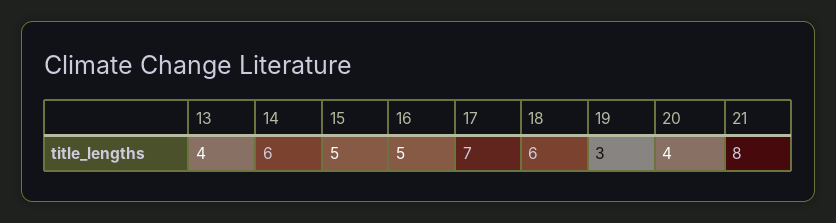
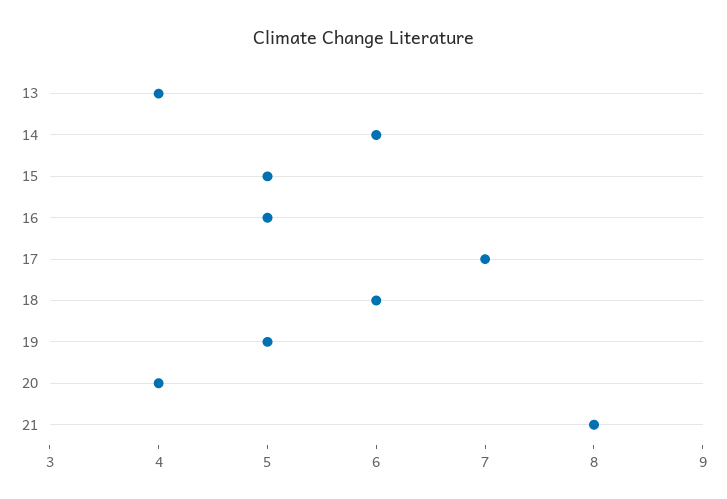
  {
    "13": 4,
    "14": 6,
    "15": 5,
    "16": 5,
    "17": 7,
    "18": 6,
-   "19": 3,
+   "19": 5,
    "20": 4,
    "21": 8
  }

